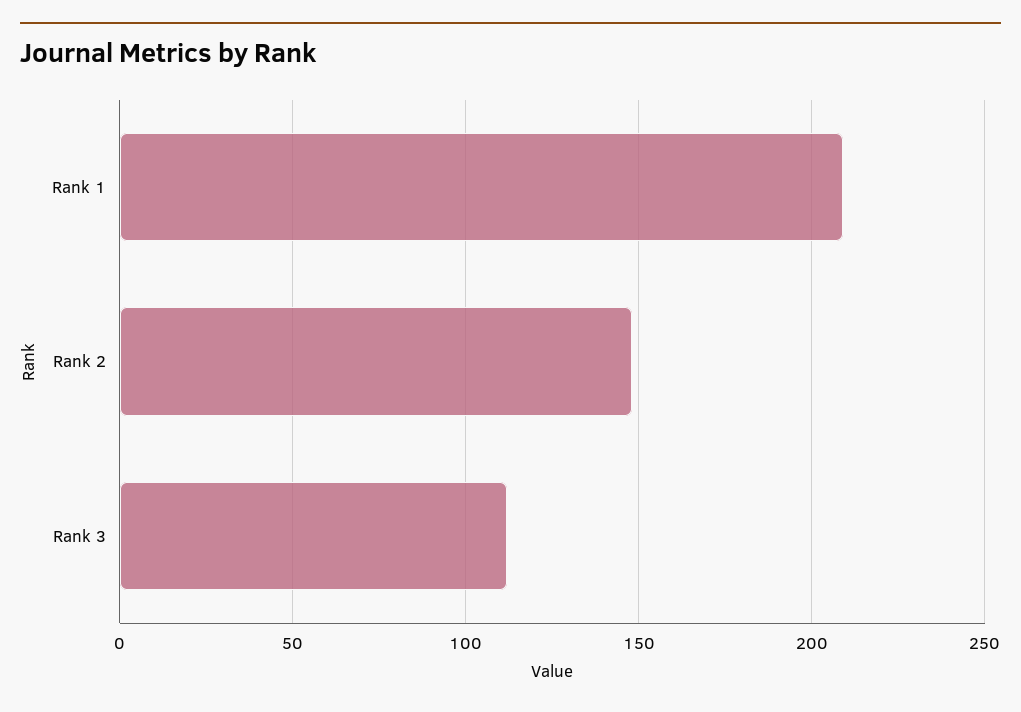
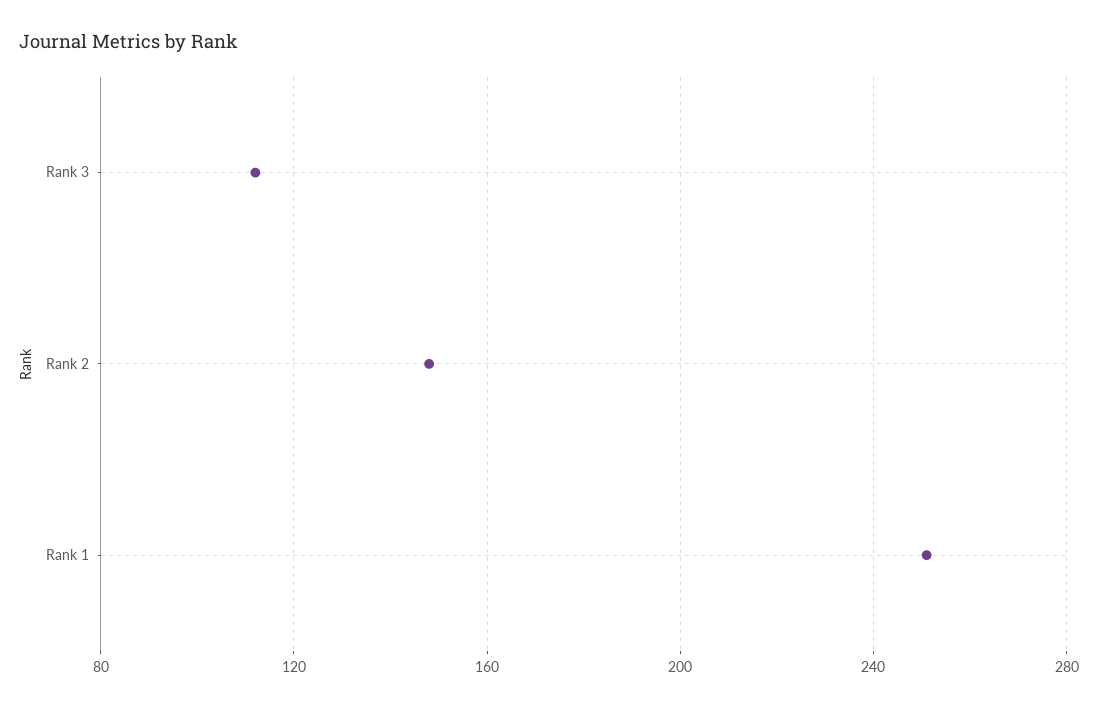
  {
-   "Rank 1": 210,
+   "Rank 1": 250,
    "Rank 2": 150,
    "Rank 3": 110
  }

